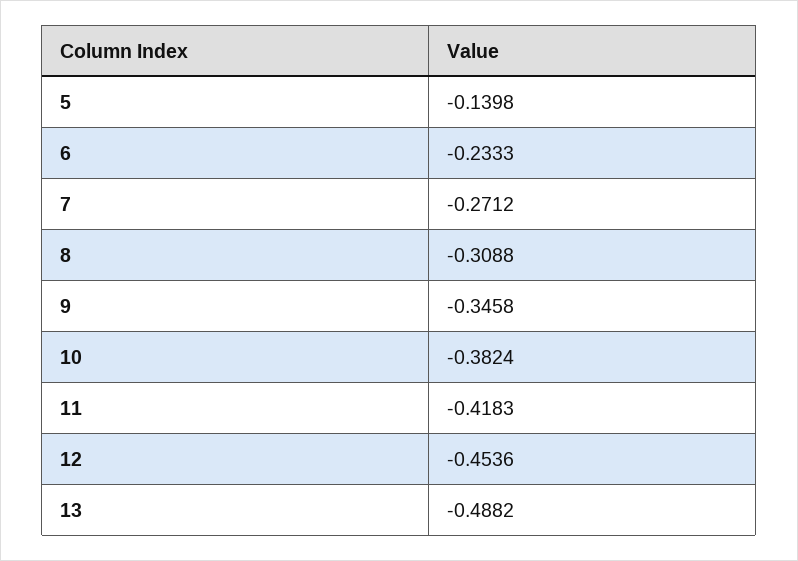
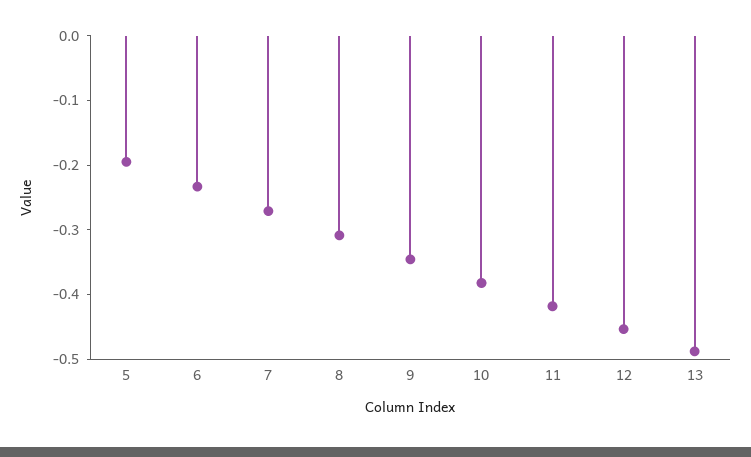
  {
-   "5": -0.1398,
+   "5": -0.2,
    "6": -0.2333,
    "7": -0.2712,
    "8": -0.3088,
    "9": -0.3458,
    "10": -0.3824,
    "11": -0.4183,
    "12": -0.4536,
    "13": -0.4882
  }

